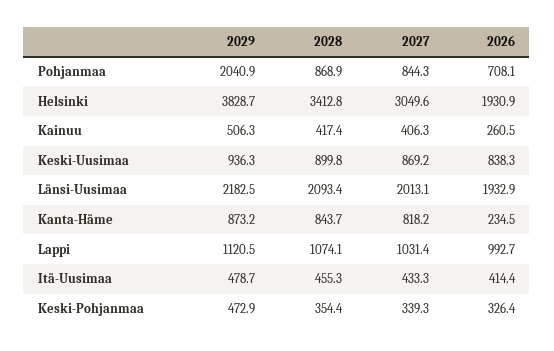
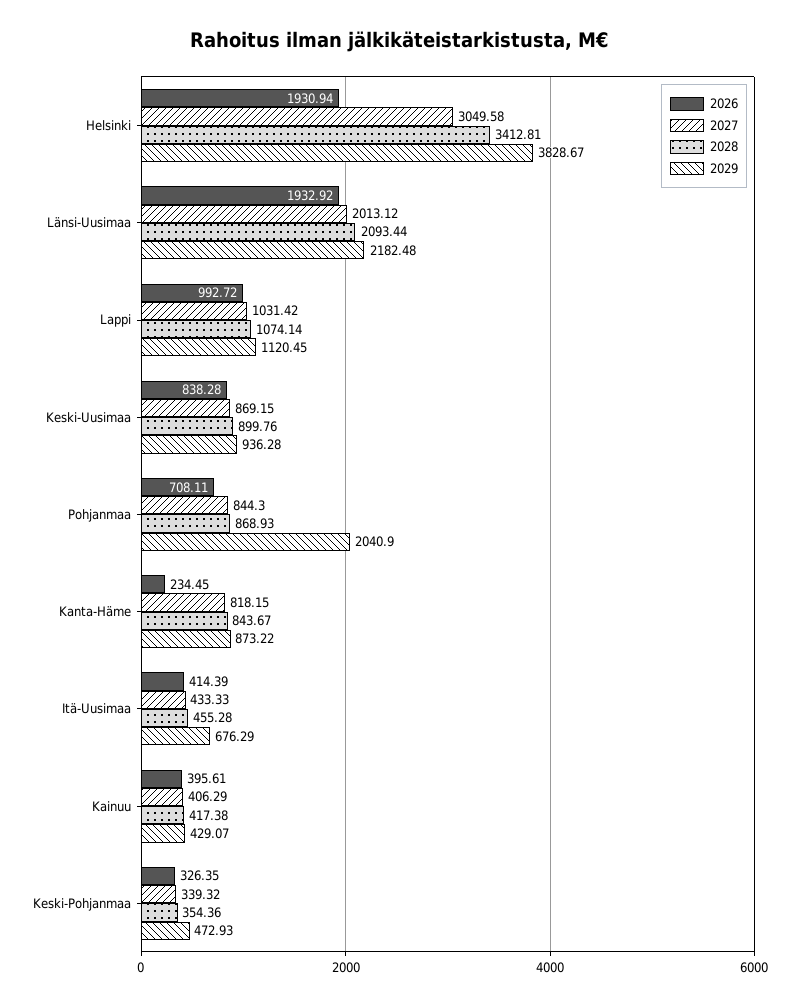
  {
    "2029": {
      "Pohjanmaa": 2040.9,
      "Helsinki": 3828.67,
-     "Kainuu": 506.3,
+     "Kainuu": 429.07,
      "Keski-Uusimaa": 936.28,
      "Länsi-Uusimaa": 2182.48,
      "Kanta-Häme": 873.22,
      "Lappi": 1120.45,
-     "Itä-Uusimaa": 478.7,
+     "Itä-Uusimaa": 676.29,
      "Keski-Pohjanmaa": 472.93
    },
    "2028": {
      "Pohjanmaa": 868.93,
      "Helsinki": 3412.81,
      "Kainuu": 417.38,
      "Keski-Uusimaa": 899.76,
      "Länsi-Uusimaa": 2093.44,
      "Kanta-Häme": 843.67,
      "Lappi": 1074.14,
      "Itä-Uusimaa": 455.28,
      "Keski-Pohjanmaa": 354.36
    },
    "2027": {
      "Pohjanmaa": 844.3,
      "Helsinki": 3049.58,
      "Kainuu": 406.29,
      "Keski-Uusimaa": 869.15,
      "Länsi-Uusimaa": 2013.12,
      "Kanta-Häme": 818.15,
      "Lappi": 1031.42,
      "Itä-Uusimaa": 433.33,
      "Keski-Pohjanmaa": 339.32
    },
    "2026": {
      "Pohjanmaa": 708.11,
      "Helsinki": 1930.94,
-     "Kainuu": 260.5,
+     "Kainuu": 395.61,
      "Keski-Uusimaa": 838.28,
      "Länsi-Uusimaa": 1932.92,
      "Kanta-Häme": 234.45,
      "Lappi": 992.72,
      "Itä-Uusimaa": 414.39,
      "Keski-Pohjanmaa": 326.35
    }
  }

